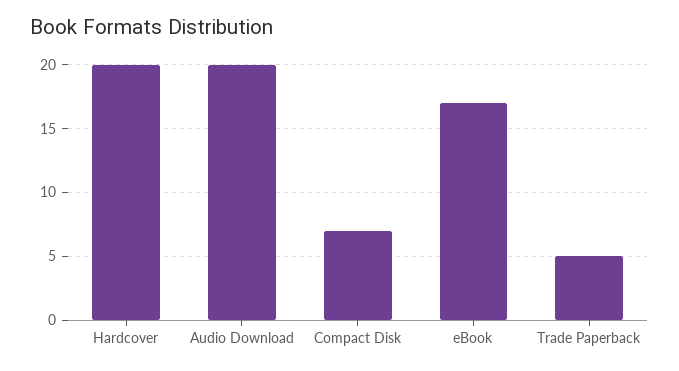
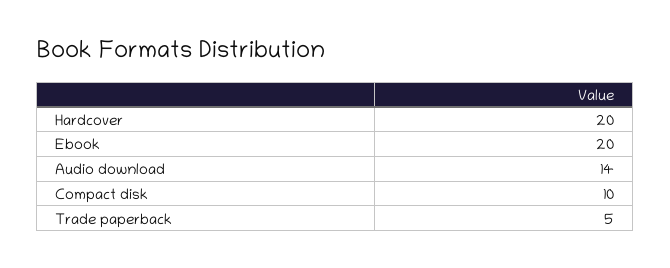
  {
    "Hardcover": 20,
-   "Audio Download": 20,
+   "Audio Download": 14,
-   "Compact Disk": 7,
+   "Compact Disk": 10,
-   "eBook": 17,
+   "eBook": 20,
    "Trade Paperback": 5
  }

